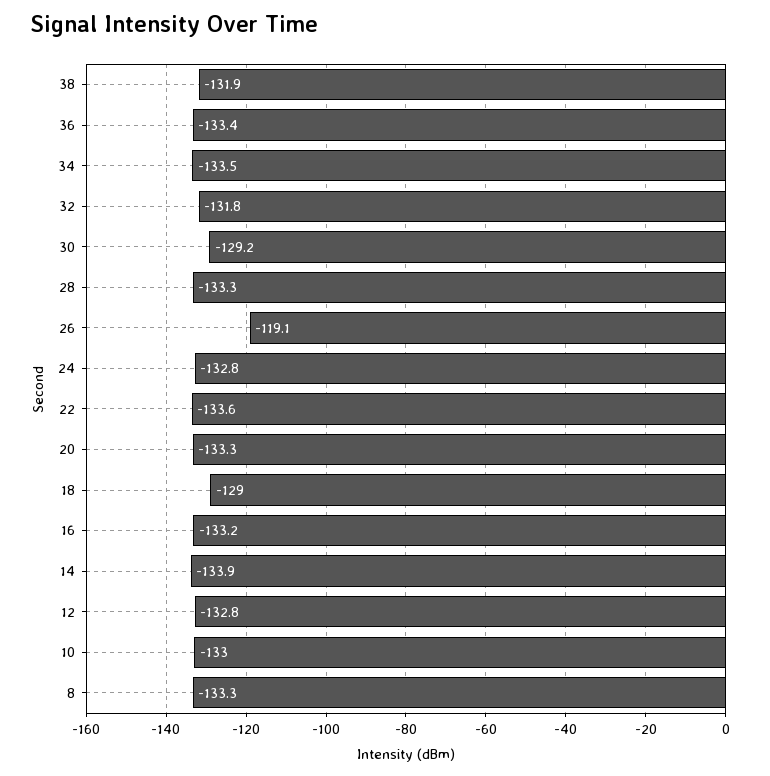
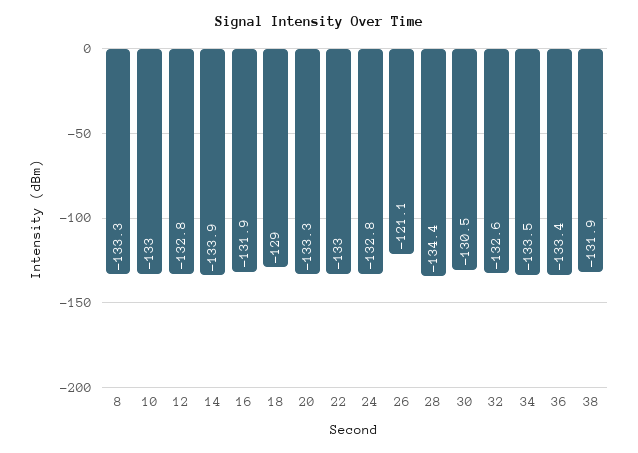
  {
    "38": -131.9,
    "36": -133.4,
    "34": -133.5,
-   "32": -131.8,
+   "32": -132.6,
-   "30": -129.2,
+   "30": -130.5,
-   "28": -133.3,
+   "28": -134.4,
-   "26": -119.1,
+   "26": -121.1,
    "24": -132.8,
-   "22": -133.6,
+   "22": -133,
    "20": -133.3,
    "18": -129,
-   "16": -133.2,
+   "16": -131.9,
    "14": -133.9,
    "12": -132.8,
    "10": -133,
    "8": -133.3
  }

